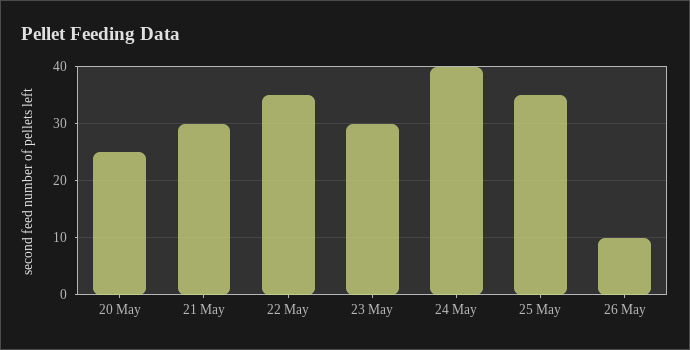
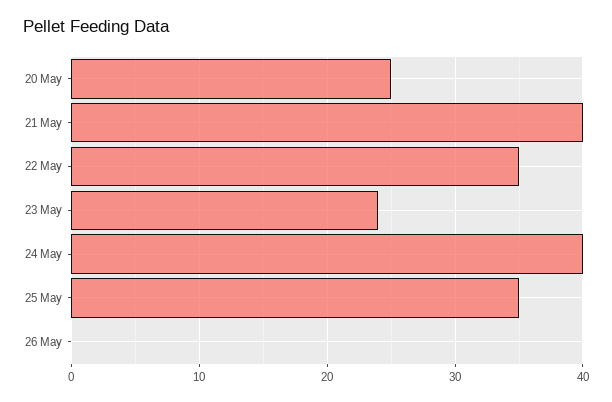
  {
    "20 May": 25,
-   "21 May": 30,
+   "21 May": 40,
    "22 May": 35,
-   "23 May": 30,
+   "23 May": 24,
    "24 May": 40,
    "25 May": 35,
-   "26 May": 10
+   "26 May": 0
  }

